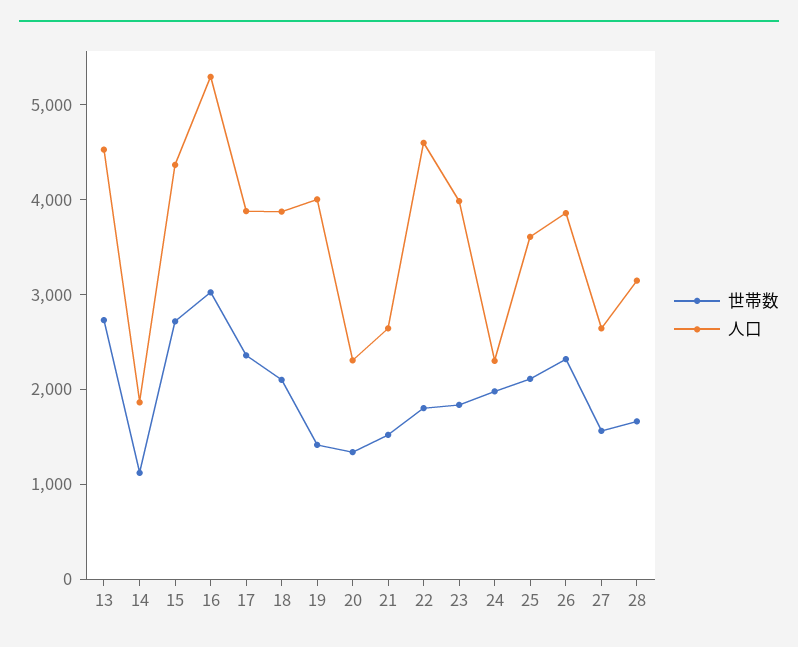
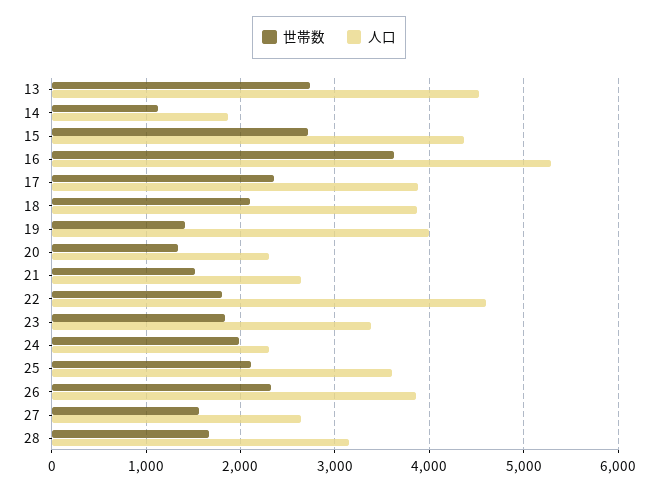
  {
    "世帯数": {
      "13": 2700,
      "14": 1100,
      "15": 2700,
-     "16": 3000,
+     "16": 3600,
      "17": 2400,
      "18": 2100,
      "19": 1400,
      "20": 1300,
      "21": 1500,
      "22": 1800,
      "23": 1800,
      "24": 2000,
      "25": 2100,
      "26": 2300,
      "27": 1600,
      "28": 1700
    },
    "人口": {
      "13": 4500,
      "14": 1900,
      "15": 4400,
      "16": 5300,
      "17": 3900,
      "18": 3900,
      "19": 4000,
      "20": 2300,
      "21": 2600,
      "22": 4600,
-     "23": 4000,
+     "23": 3400,
      "24": 2300,
      "25": 3600,
      "26": 3900,
      "27": 2600,
      "28": 3100
    }
  }

